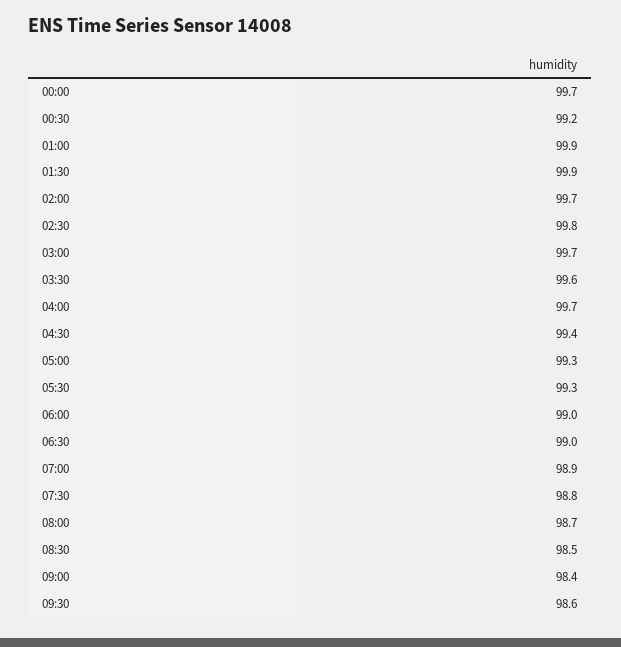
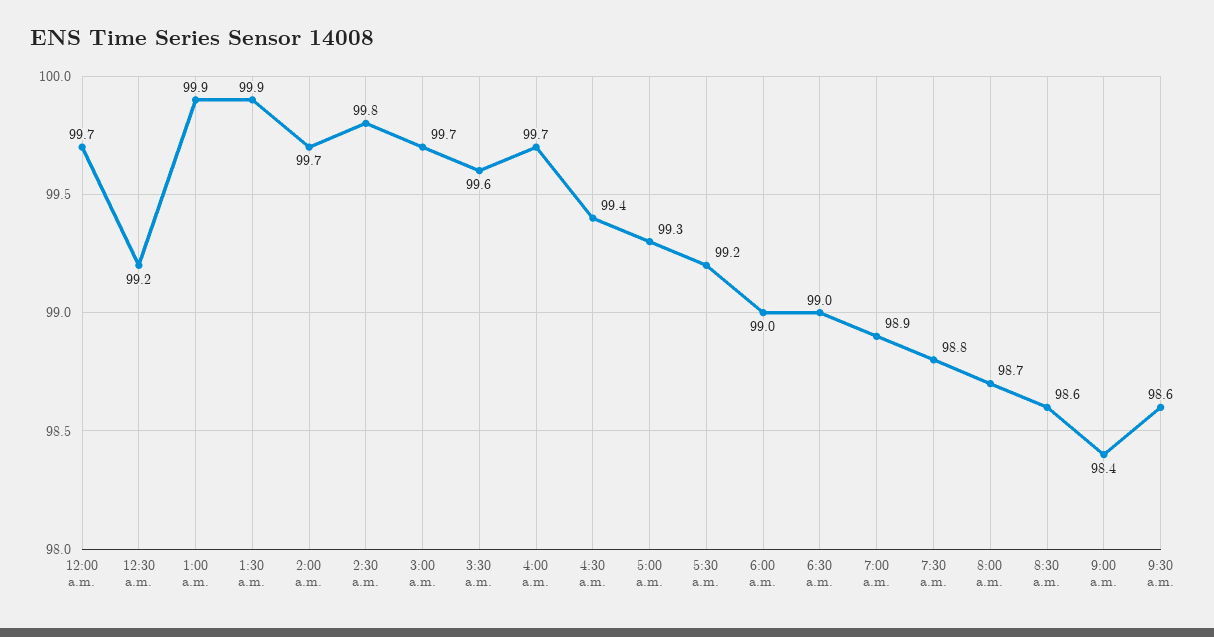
  {
    "00:00": 99.7,
    "00:30": 99.2,
    "01:00": 99.9,
    "01:30": 99.9,
    "02:00": 99.7,
    "02:30": 99.8,
    "03:00": 99.7,
    "03:30": 99.6,
    "04:00": 99.7,
    "04:30": 99.4,
    "05:00": 99.3,
-   "05:30": 99.3,
+   "05:30": 99.2,
    "06:00": 99,
    "06:30": 99,
    "07:00": 98.9,
    "07:30": 98.8,
    "08:00": 98.7,
-   "08:30": 98.5,
+   "08:30": 98.6,
    "09:00": 98.4,
    "09:30": 98.6
  }

